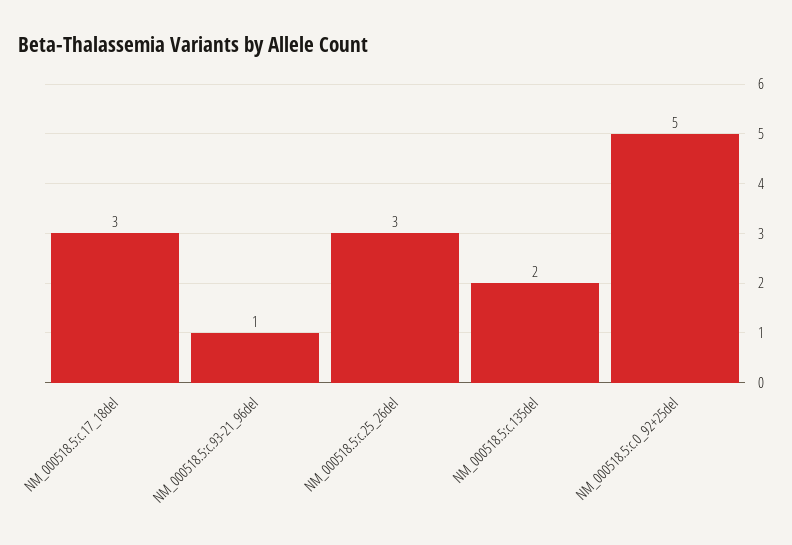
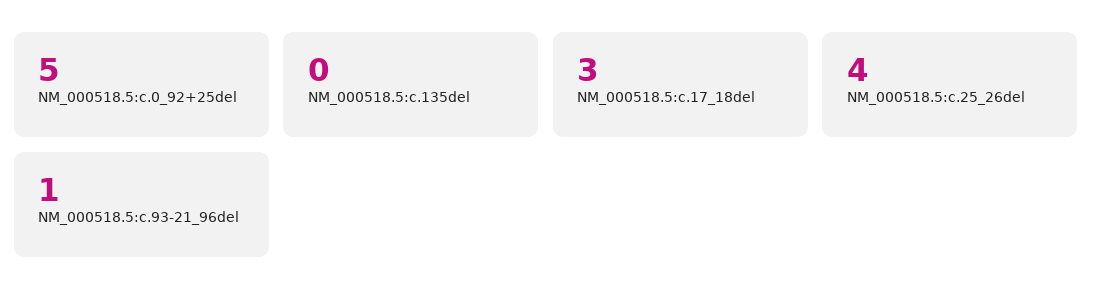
  {
    "NM_000518.5:c.17_18del": 3,
    "NM_000518.5:c.93-21_96del": 1,
-   "NM_000518.5:c.25_26del": 3,
+   "NM_000518.5:c.25_26del": 4,
-   "NM_000518.5:c.135del": 2,
+   "NM_000518.5:c.135del": 0,
    "NM_000518.5:c.0_92+25del": 5
  }

